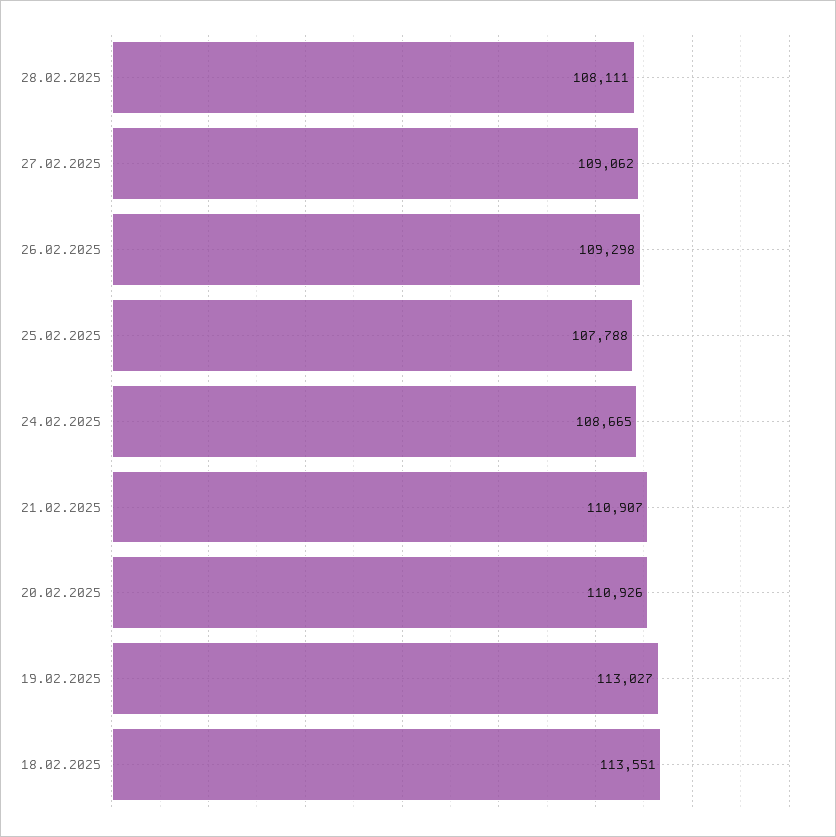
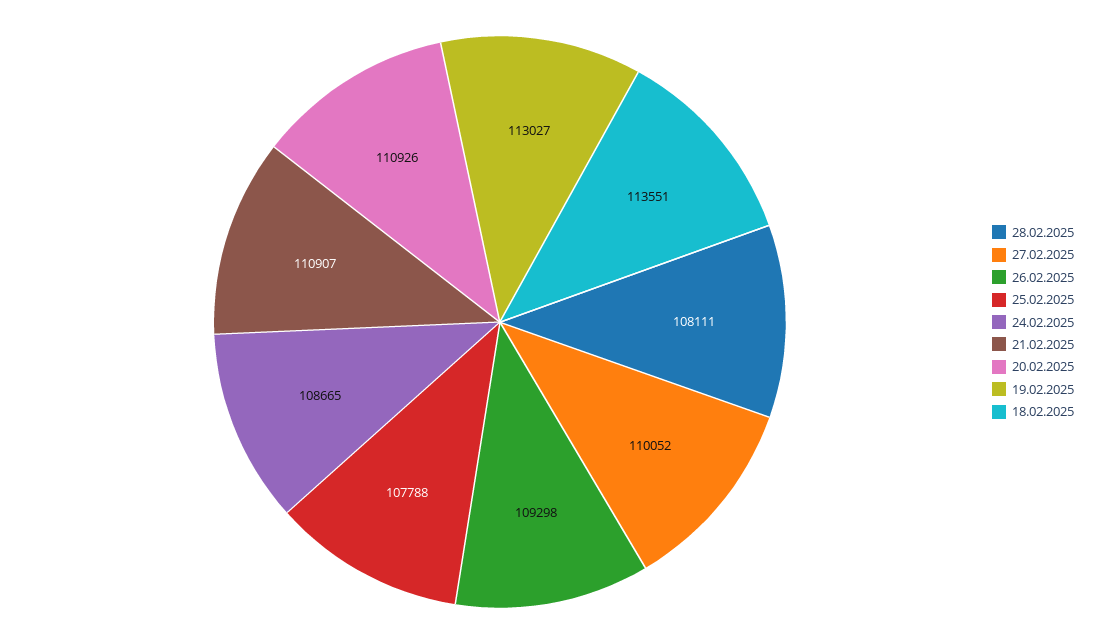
  {
    "28.02.2025": 108111,
-   "27.02.2025": 109062,
+   "27.02.2025": 110052,
    "26.02.2025": 109298,
    "25.02.2025": 107788,
    "24.02.2025": 108665,
    "21.02.2025": 110907,
    "20.02.2025": 110926,
    "19.02.2025": 113027,
    "18.02.2025": 113551
  }

